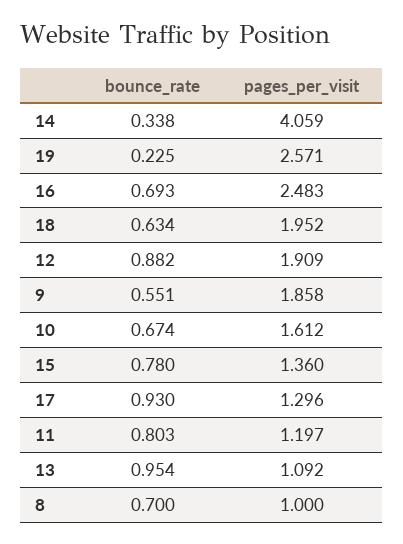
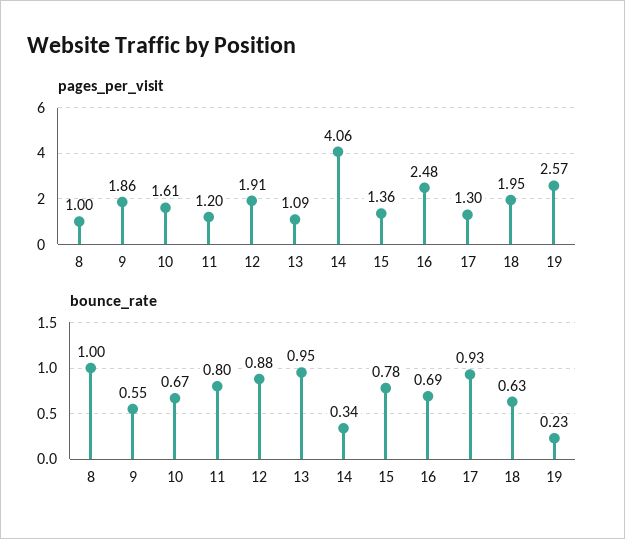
  {
    "bounce_rate": {
      "14": 0.338,
      "19": 0.225,
      "16": 0.693,
      "18": 0.634,
      "12": 0.882,
      "9": 0.551,
      "10": 0.674,
      "15": 0.78,
      "17": 0.93,
      "11": 0.803,
      "13": 0.954,
-     "8": 0.7
+     "8": 1
    },
    "pages_per_visit": {
      "14": 4.059,
      "19": 2.571,
      "16": 2.483,
      "18": 1.952,
      "12": 1.909,
      "9": 1.858,
      "10": 1.612,
      "15": 1.36,
      "17": 1.296,
      "11": 1.197,
      "13": 1.092,
      "8": 1
    }
  }

